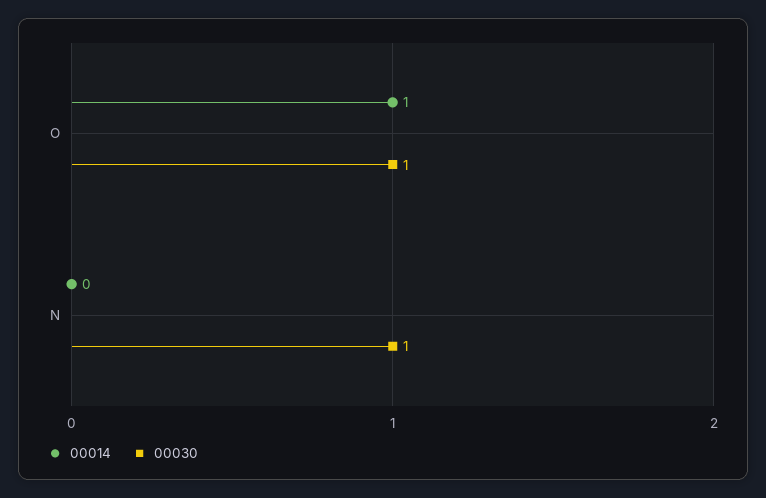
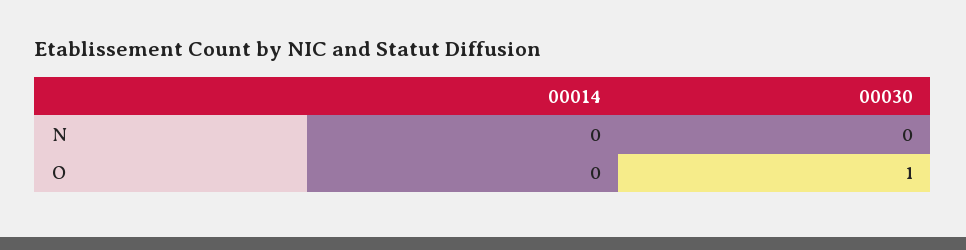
  {
    "00014": {
-     "O": 1,
+     "O": 0,
      "N": 0
    },
    "00030": {
      "O": 1,
-     "N": 1
+     "N": 0
    }
  }

